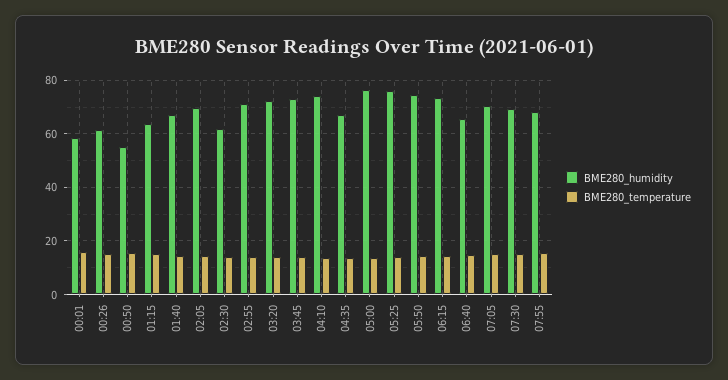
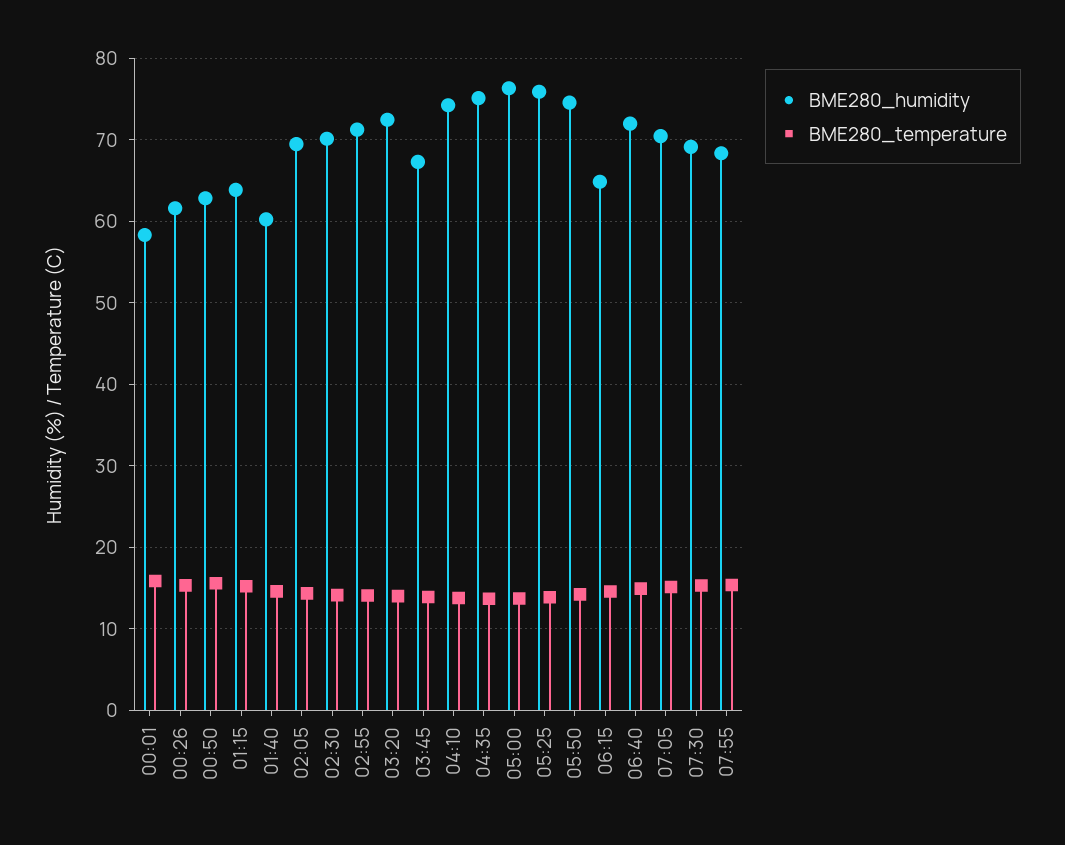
  {
    "BME280_humidity": {
      "00:01": 58,
      "00:26": 62,
-     "00:50": 55,
+     "00:50": 63,
      "01:15": 64,
-     "01:40": 67.5,
+     "01:40": 60,
      "02:05": 69,
-     "02:30": 62.5,
+     "02:30": 70,
      "02:55": 71,
      "03:20": 72,
-     "03:45": 72.5,
+     "03:45": 67,
      "04:10": 74,
-     "04:35": 67.5,
+     "04:35": 75,
      "05:00": 76,
      "05:25": 76,
      "05:50": 75,
-     "06:15": 72.5,
+     "06:15": 65,
-     "06:40": 65,
+     "06:40": 72,
      "07:05": 70,
      "07:30": 69,
      "07:55": 68
    },
    "BME280_temperature": {
      "00:01": 16,
      "00:26": 15,
      "00:50": 16,
      "01:15": 15,
      "01:40": 15,
      "02:05": 14,
      "02:30": 14,
      "02:55": 14,
      "03:20": 14,
      "03:45": 14,
      "04:10": 14,
      "04:35": 14,
      "05:00": 14,
      "05:25": 14,
      "05:50": 14,
      "06:15": 15,
      "06:40": 15,
      "07:05": 15,
      "07:30": 15,
      "07:55": 15
    }
  }

